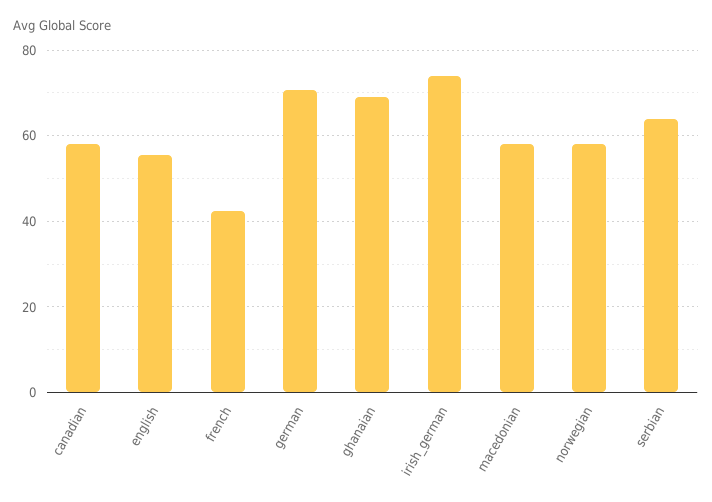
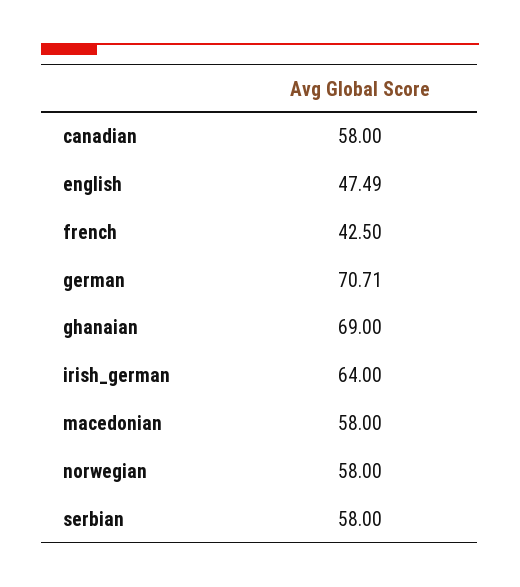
  {
    "canadian": 58,
-   "english": 56,
+   "english": 47.49,
    "french": 42.5,
    "german": 70.71,
    "ghanaian": 69,
-   "irish_german": 74,
+   "irish_german": 64,
    "macedonian": 58,
    "norwegian": 58,
-   "serbian": 64
+   "serbian": 58
  }

